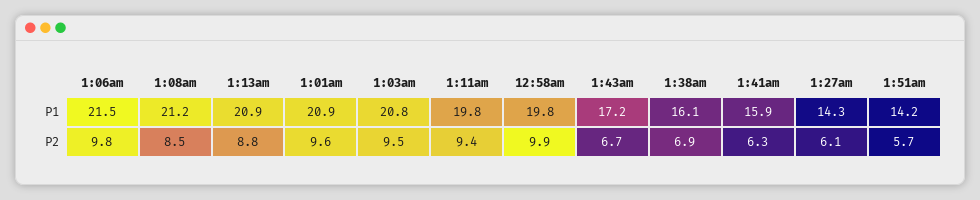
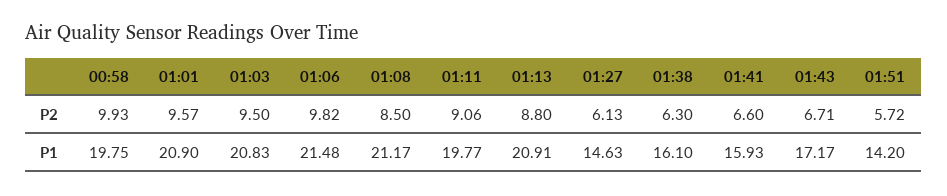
  {
    "1:06am": {
      "P1": 21.48,
      "P2": 9.82
    },
    "1:08am": {
      "P1": 21.17,
      "P2": 8.5
    },
    "1:13am": {
      "P1": 20.91,
      "P2": 8.8
    },
    "1:01am": {
      "P1": 20.9,
      "P2": 9.57
    },
    "1:03am": {
      "P1": 20.83,
      "P2": 9.5
    },
    "1:11am": {
      "P1": 19.77,
-     "P2": 9.4
+     "P2": 9.06
    },
    "12:58am": {
      "P1": 19.75,
      "P2": 9.93
    },
    "1:43am": {
      "P1": 17.17,
      "P2": 6.71
    },
    "1:38am": {
      "P1": 16.1,
-     "P2": 6.9
+     "P2": 6.3
    },
    "1:41am": {
      "P1": 15.93,
-     "P2": 6.3
+     "P2": 6.6
    },
    "1:27am": {
-     "P1": 14.3,
+     "P1": 14.63,
      "P2": 6.13
    },
    "1:51am": {
      "P1": 14.2,
      "P2": 5.72
    }
  }

